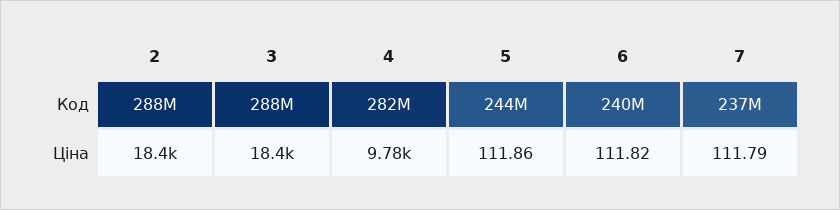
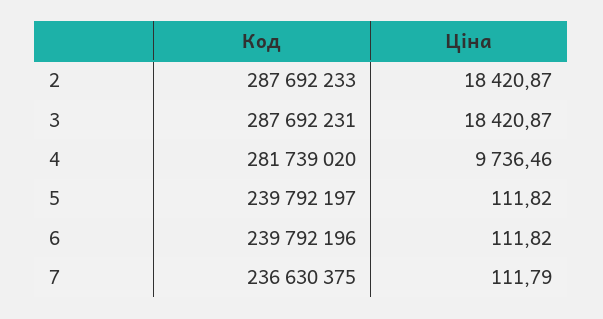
  {
    "2": {
      "Код": 287692233,
      "Ціна": 18420.87
    },
    "3": {
      "Код": 287692231,
      "Ціна": 18420.87
    },
    "4": {
      "Код": 281739020,
-     "Ціна": 9780
+     "Ціна": 9736.46
    },
    "5": {
-     "Код": 244000000,
+     "Код": 239792197,
-     "Ціна": 111.86
+     "Ціна": 111.82
    },
    "6": {
      "Код": 239792196,
      "Ціна": 111.82
    },
    "7": {
      "Код": 236630375,
      "Ціна": 111.79
    }
  }

